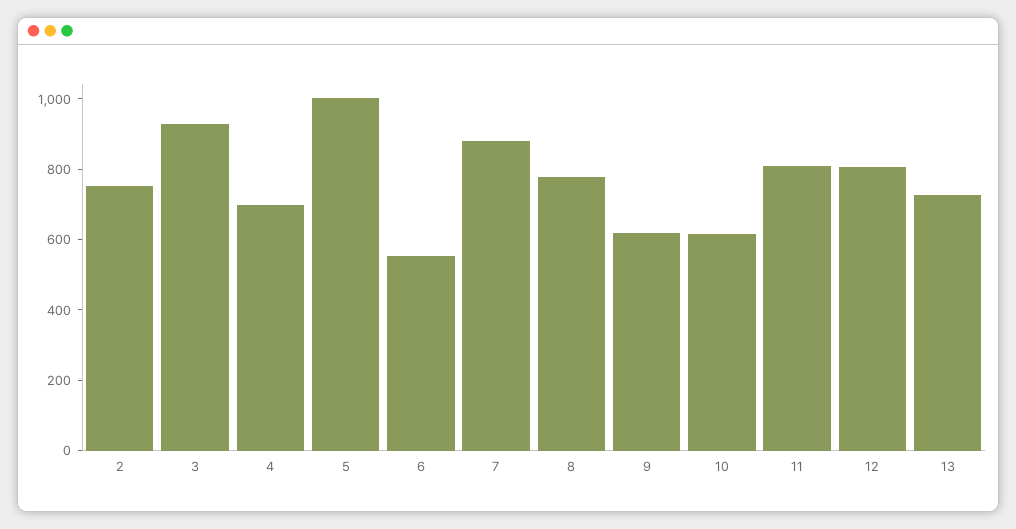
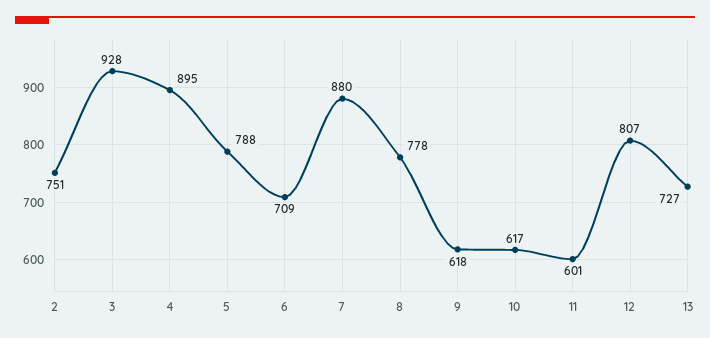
  {
    "2": 751,
    "3": 928,
-   "4": 700,
+   "4": 895,
-   "5": 1000,
+   "5": 788,
-   "6": 550,
+   "6": 709,
    "7": 880,
    "8": 778,
    "9": 618,
    "10": 617,
-   "11": 800,
+   "11": 601,
    "12": 807,
    "13": 727
  }

